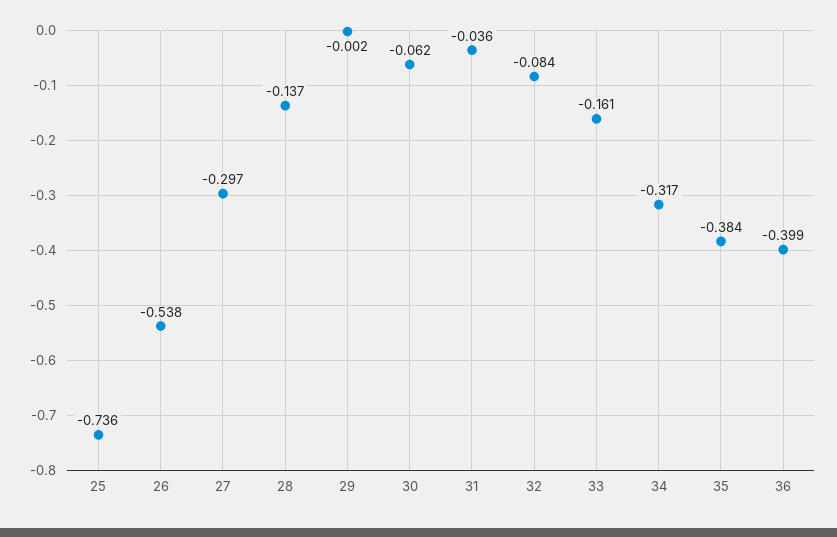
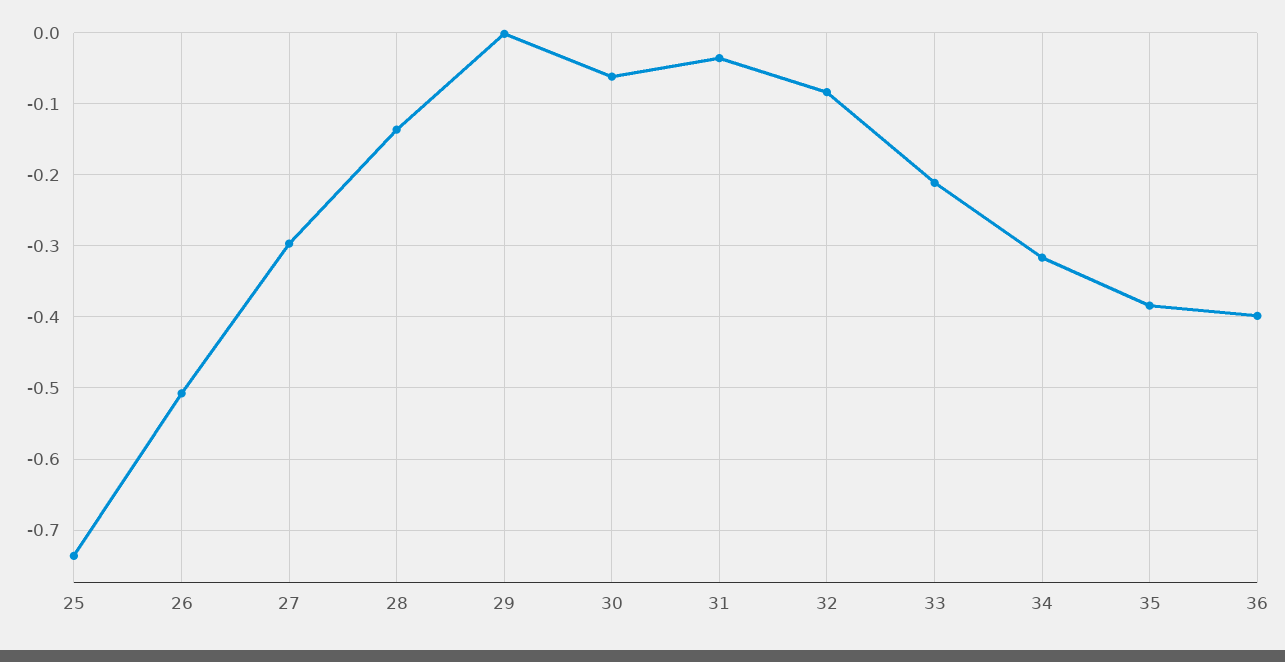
  {
    "25": -0.736,
-   "26": -0.538,
+   "26": -0.51,
    "27": -0.297,
    "28": -0.137,
    "29": -0.002,
    "30": -0.062,
    "31": -0.036,
    "32": -0.084,
-   "33": -0.161,
+   "33": -0.21,
    "34": -0.317,
    "35": -0.384,
    "36": -0.399
  }

